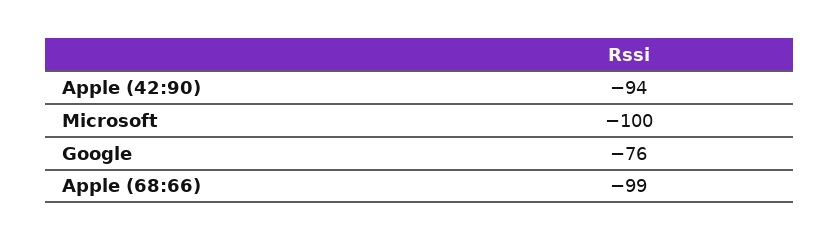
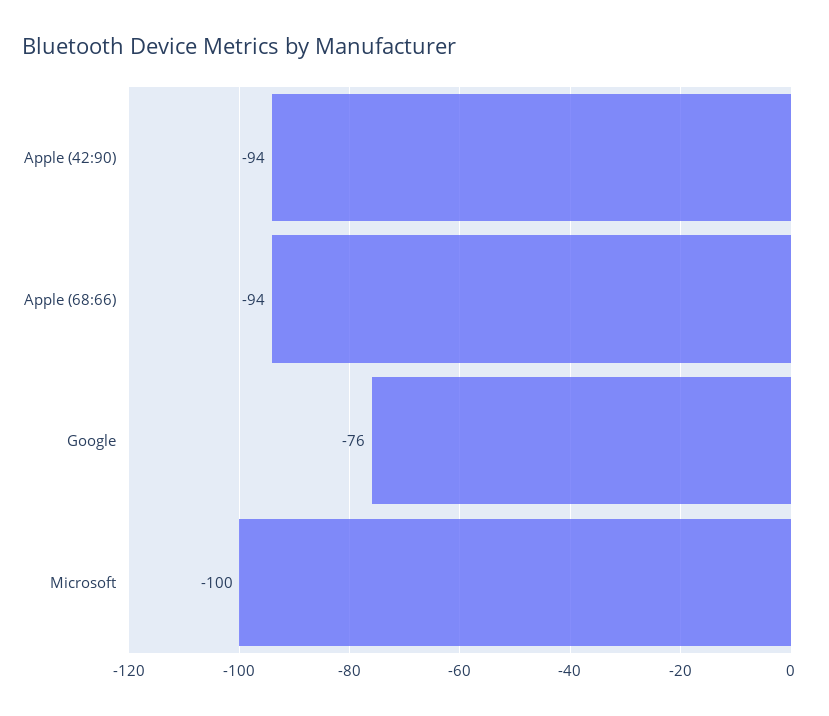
  {
    "Apple (42:90)": -94,
    "Microsoft": -100,
    "Google": -76,
-   "Apple (68:66)": -99
+   "Apple (68:66)": -94
  }

